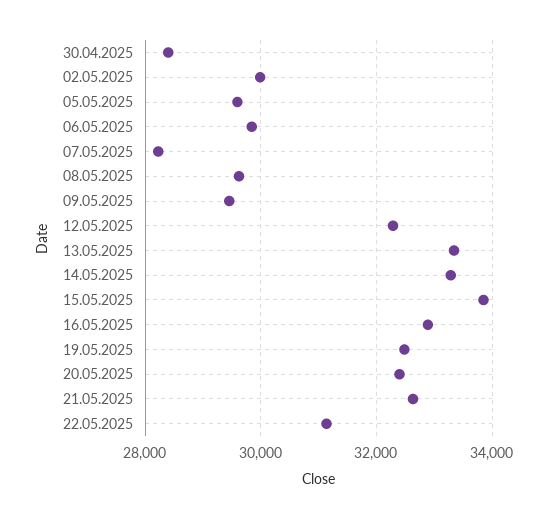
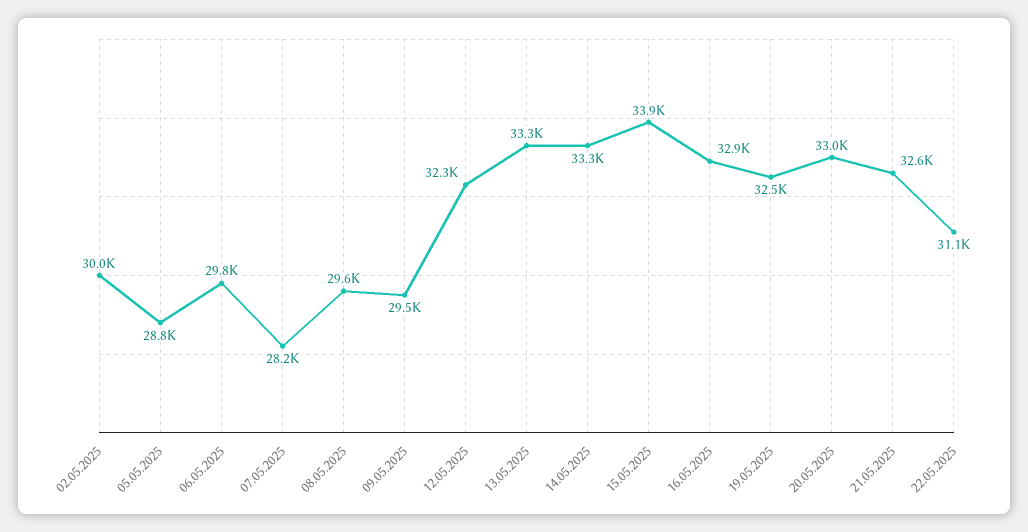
  {
-   "30.04.2025": 28400,
    "02.05.2025": 30000,
-   "05.05.2025": 29600,
+   "05.05.2025": 28800,
    "06.05.2025": 29800,
    "07.05.2025": 28200,
    "08.05.2025": 29600,
    "09.05.2025": 29500,
    "12.05.2025": 32300,
    "13.05.2025": 33300,
    "14.05.2025": 33300,
    "15.05.2025": 33900,
    "16.05.2025": 32900,
    "19.05.2025": 32500,
-   "20.05.2025": 32400,
+   "20.05.2025": 33000,
    "21.05.2025": 32600,
    "22.05.2025": 31100
  }

